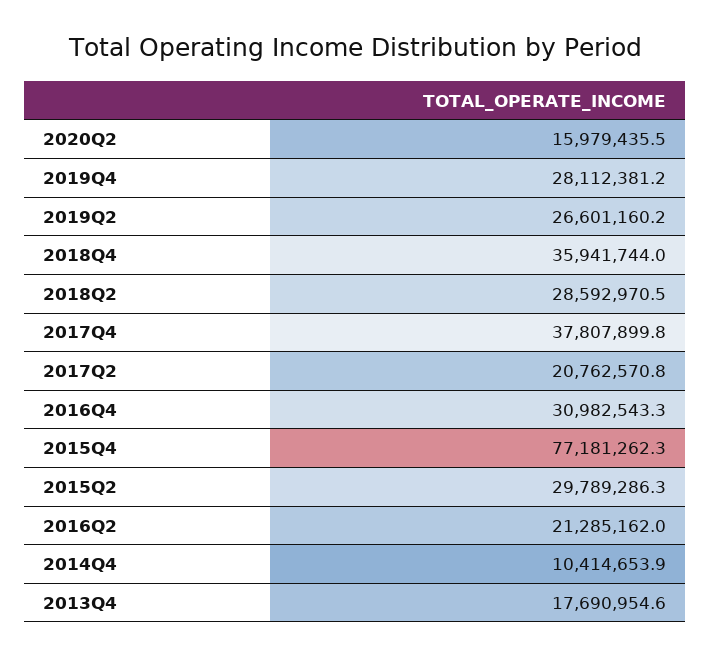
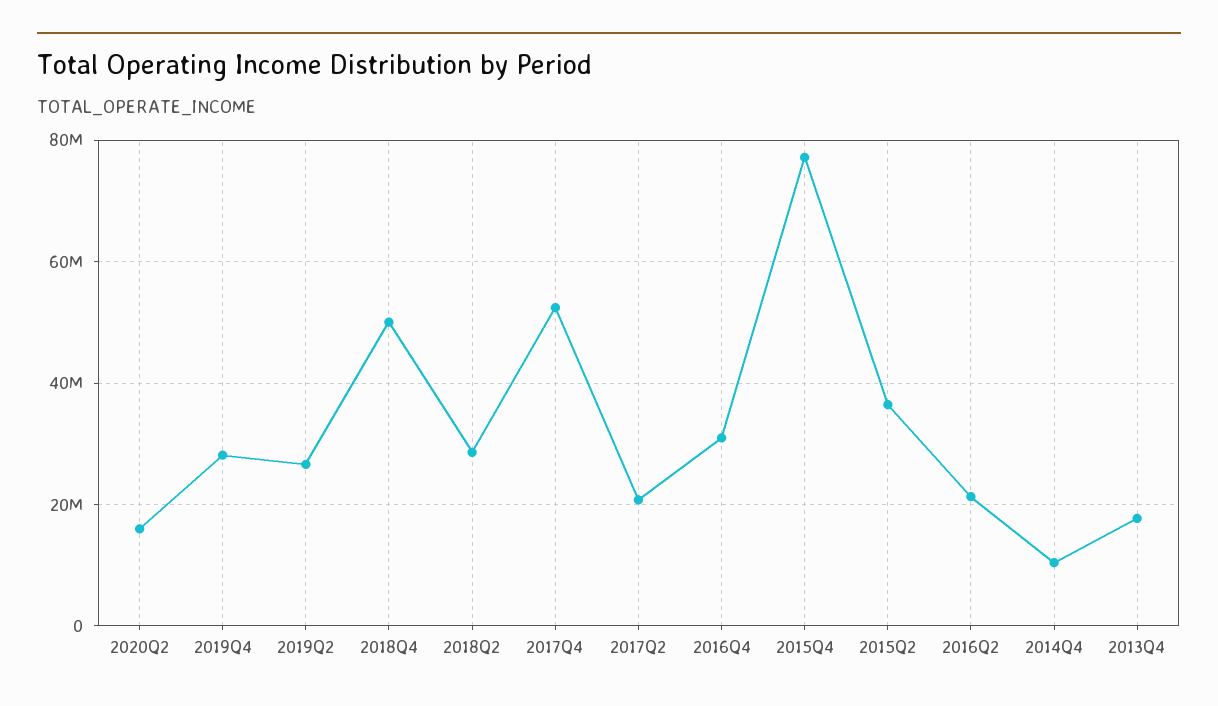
  {
    "2020Q2": 15979435.5,
    "2019Q4": 28112381.2,
    "2019Q2": 26601160.2,
-   "2018Q4": 35941744,
+   "2018Q4": 50000000,
    "2018Q2": 28592970.5,
-   "2017Q4": 37807899.8,
+   "2017Q4": 52000000,
    "2017Q2": 20762570.8,
    "2016Q4": 30982543.3,
    "2015Q4": 77181262.3,
-   "2015Q2": 29789286.3,
+   "2015Q2": 36000000,
    "2016Q2": 21285162,
    "2014Q4": 10414653.9,
    "2013Q4": 17690954.6
  }

